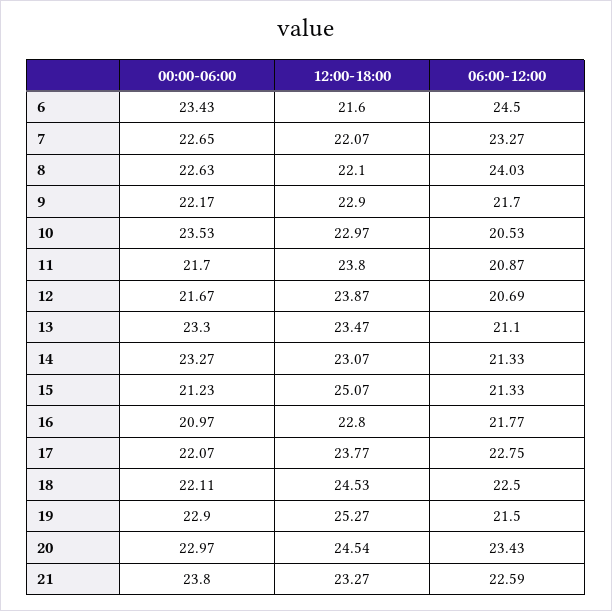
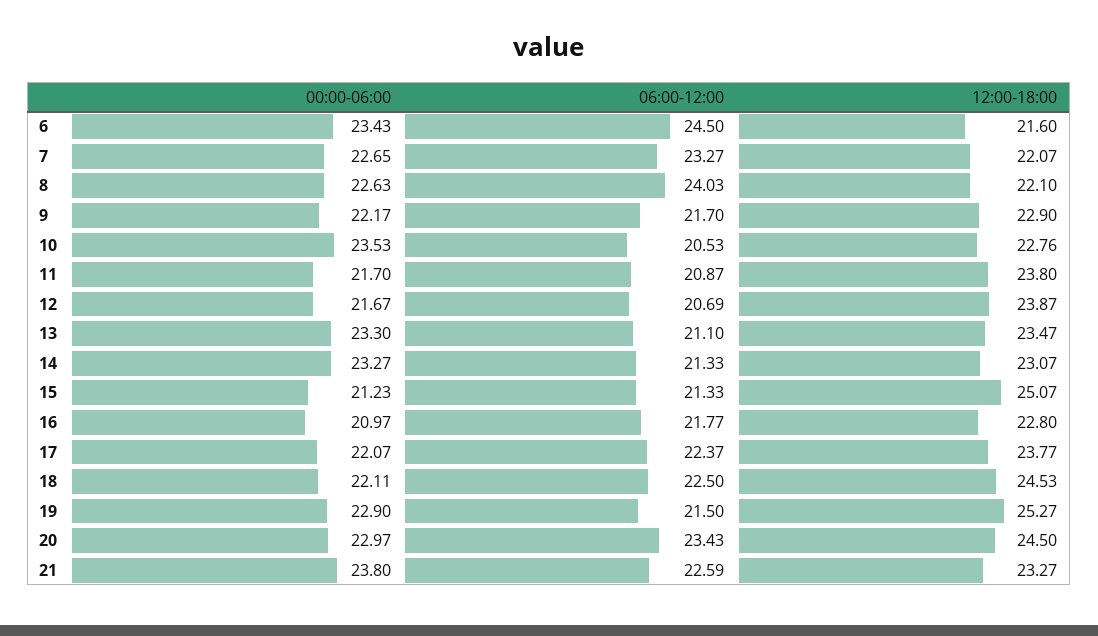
  {
    "00:00-06:00": {
      "6": 23.43,
      "7": 22.65,
      "8": 22.63,
      "9": 22.17,
      "10": 23.53,
      "11": 21.7,
      "12": 21.67,
      "13": 23.3,
      "14": 23.27,
      "15": 21.23,
      "16": 20.97,
      "17": 22.07,
      "18": 22.11,
      "19": 22.9,
      "20": 22.97,
      "21": 23.8
    },
    "12:00-18:00": {
      "6": 21.6,
      "7": 22.07,
      "8": 22.1,
      "9": 22.9,
-     "10": 22.97,
+     "10": 22.76,
      "11": 23.8,
      "12": 23.87,
      "13": 23.47,
      "14": 23.07,
      "15": 25.07,
      "16": 22.8,
      "17": 23.77,
      "18": 24.53,
      "19": 25.27,
-     "20": 24.54,
+     "20": 24.5,
      "21": 23.27
    },
    "06:00-12:00": {
      "6": 24.5,
      "7": 23.27,
      "8": 24.03,
      "9": 21.7,
      "10": 20.53,
      "11": 20.87,
      "12": 20.69,
      "13": 21.1,
      "14": 21.33,
      "15": 21.33,
      "16": 21.77,
-     "17": 22.75,
+     "17": 22.37,
      "18": 22.5,
      "19": 21.5,
      "20": 23.43,
      "21": 22.59
    }
  }

